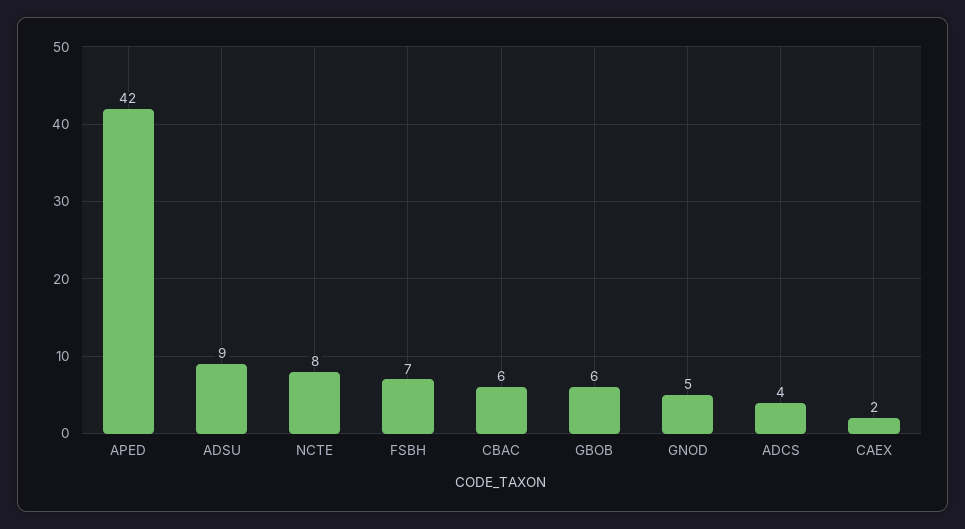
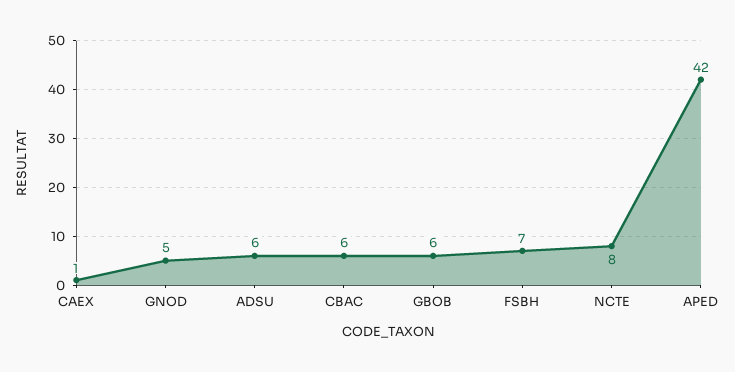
  {
    "APED": 42,
-   "ADSU": 9,
+   "ADSU": 6,
    "NCTE": 8,
    "FSBH": 7,
    "CBAC": 6,
    "GBOB": 6,
    "GNOD": 5,
-   "ADCS": 4,
-   "CAEX": 2
+   "CAEX": 1
  }

